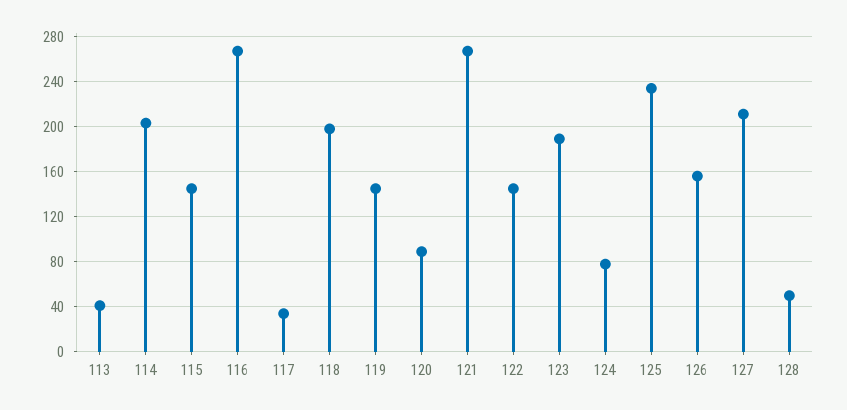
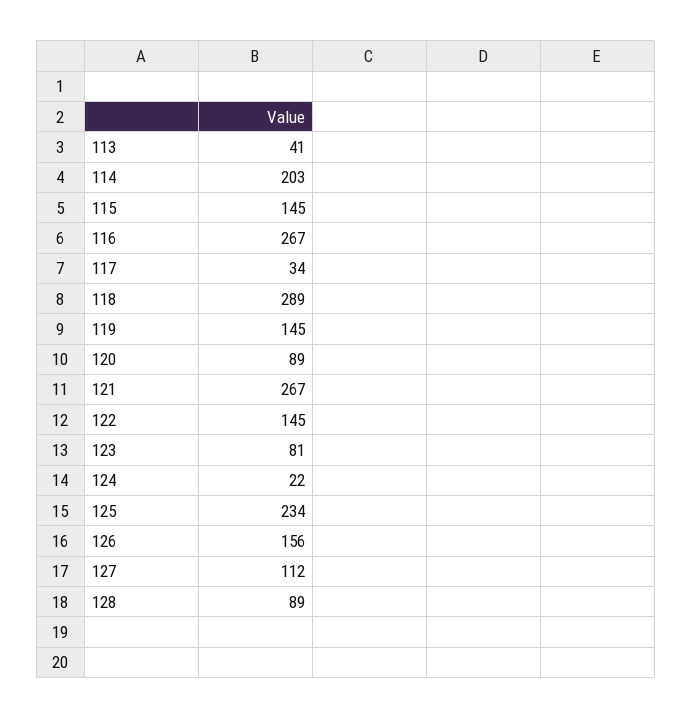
  {
    "113": 41,
    "114": 203,
    "115": 145,
    "116": 267,
    "117": 34,
-   "118": 200,
+   "118": 289,
    "119": 145,
    "120": 89,
    "121": 267,
    "122": 145,
-   "123": 190,
+   "123": 81,
-   "124": 80,
+   "124": 22,
    "125": 234,
    "126": 156,
-   "127": 210,
+   "127": 112,
-   "128": 50
+   "128": 89
  }

